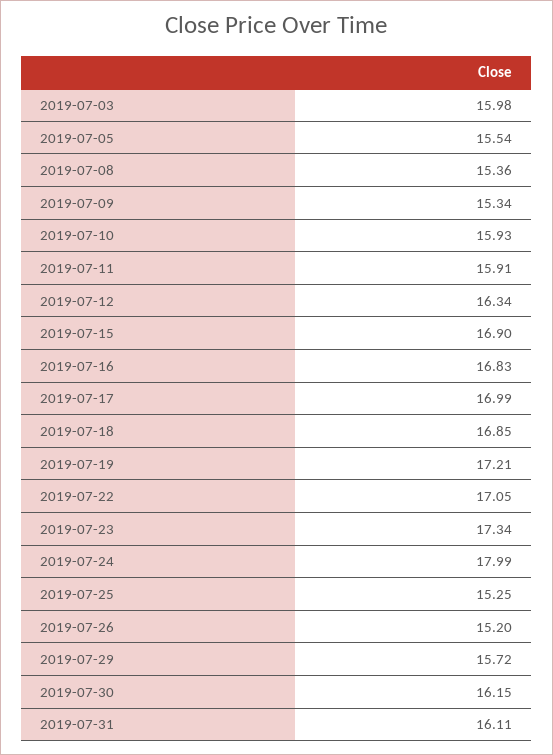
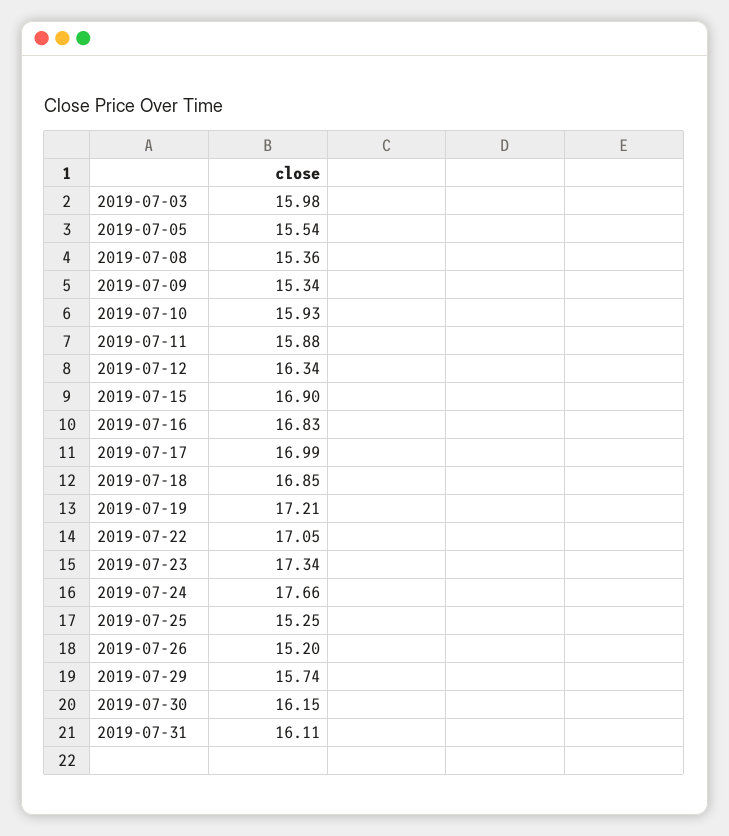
  {
    "2019-07-03": 15.98,
    "2019-07-05": 15.54,
    "2019-07-08": 15.36,
    "2019-07-09": 15.34,
    "2019-07-10": 15.93,
-   "2019-07-11": 15.91,
+   "2019-07-11": 15.88,
    "2019-07-12": 16.34,
    "2019-07-15": 16.9,
    "2019-07-16": 16.83,
    "2019-07-17": 16.99,
    "2019-07-18": 16.85,
    "2019-07-19": 17.21,
    "2019-07-22": 17.05,
    "2019-07-23": 17.34,
-   "2019-07-24": 17.99,
+   "2019-07-24": 17.66,
    "2019-07-25": 15.25,
    "2019-07-26": 15.2,
-   "2019-07-29": 15.72,
+   "2019-07-29": 15.74,
    "2019-07-30": 16.15,
    "2019-07-31": 16.11
  }

